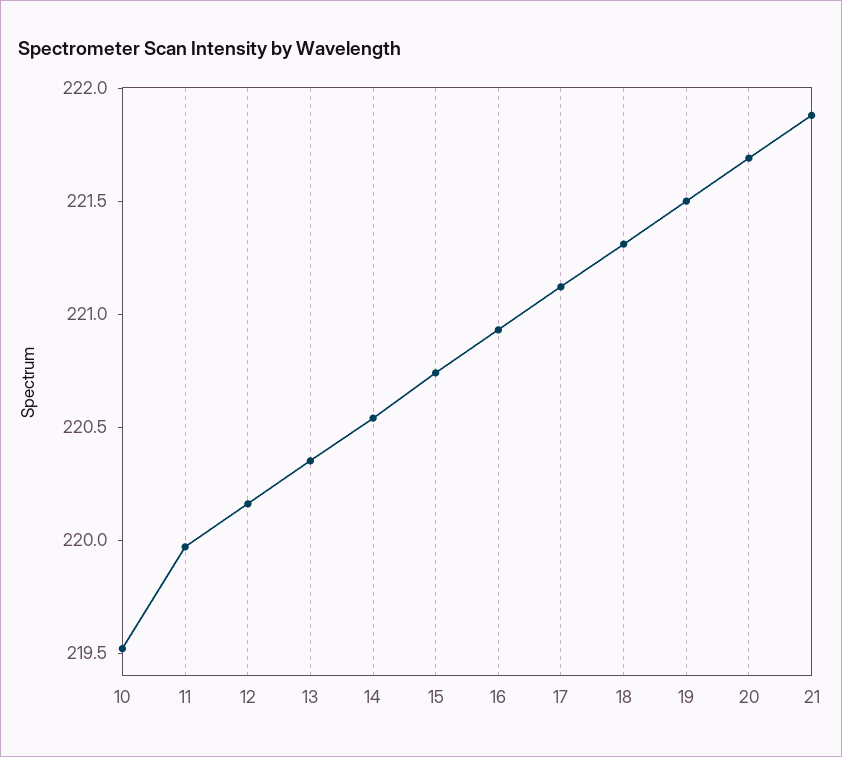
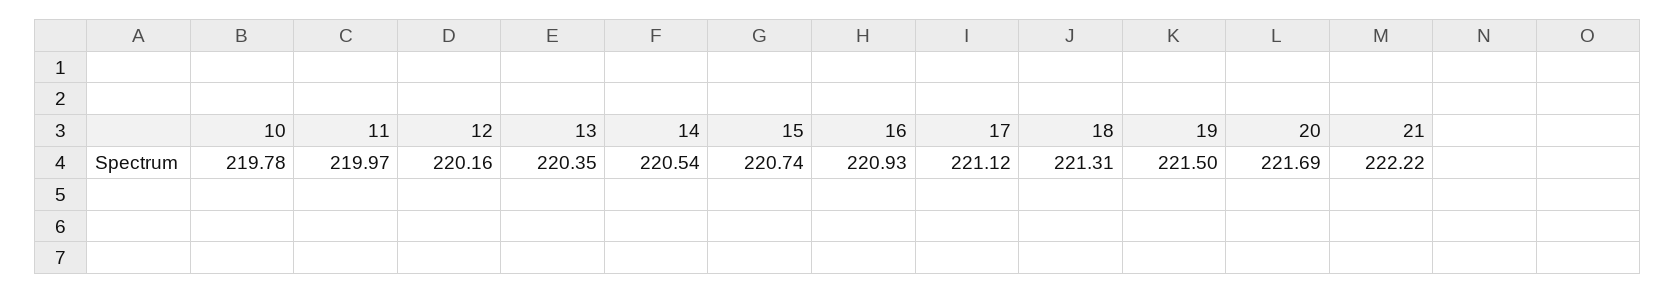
  {
-   "10": 219.5,
+   "10": 219.78,
    "11": 219.97,
    "12": 220.16,
    "13": 220.35,
    "14": 220.54,
    "15": 220.74,
    "16": 220.93,
    "17": 221.12,
    "18": 221.31,
    "19": 221.5,
    "20": 221.69,
-   "21": 221.9
+   "21": 222.22
  }

